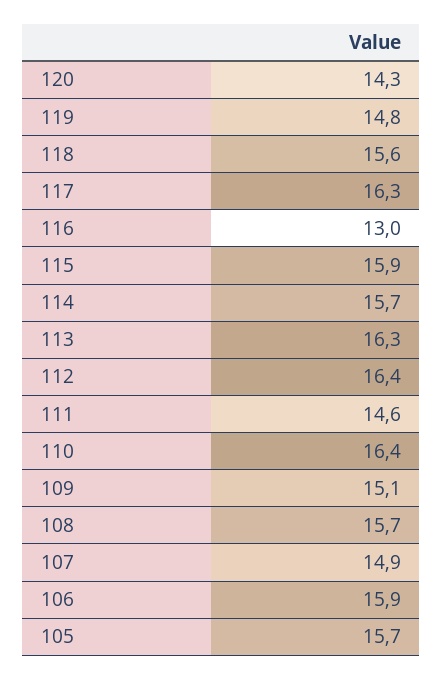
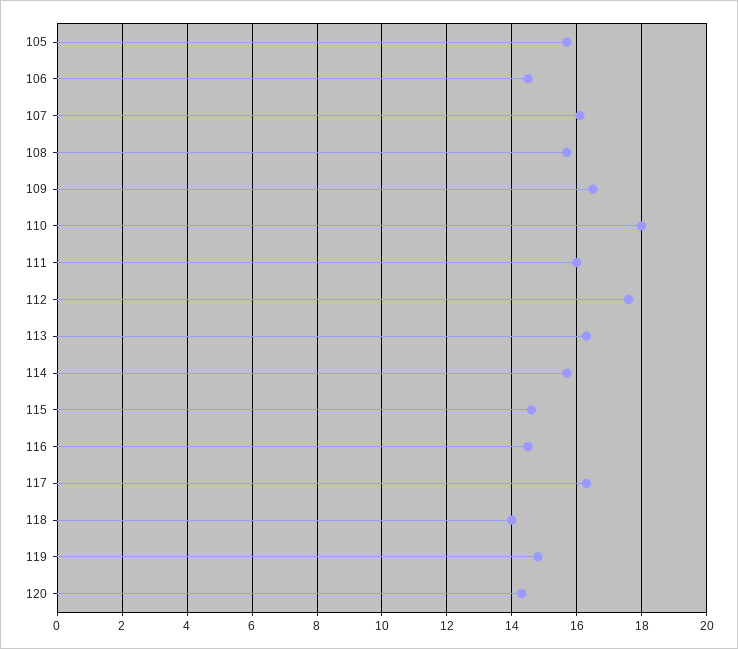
  {
    "120": 14.3,
    "119": 14.8,
-   "118": 15.6,
+   "118": 14,
    "117": 16.3,
-   "116": 13,
+   "116": 14.5,
-   "115": 15.9,
+   "115": 14.5,
    "114": 15.7,
    "113": 16.3,
-   "112": 16.4,
+   "112": 17.5,
-   "111": 14.6,
+   "111": 16,
-   "110": 16.4,
+   "110": 18,
-   "109": 15.1,
+   "109": 16.5,
    "108": 15.7,
-   "107": 14.9,
+   "107": 16,
-   "106": 15.9,
+   "106": 14.5,
    "105": 15.7
  }

